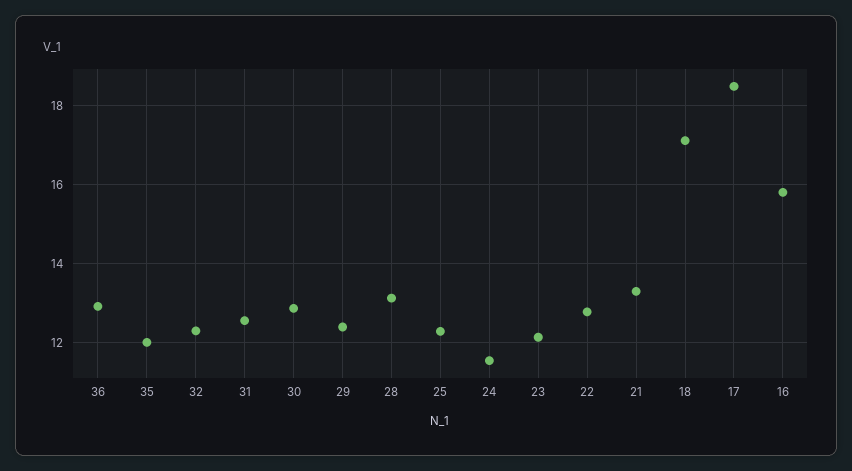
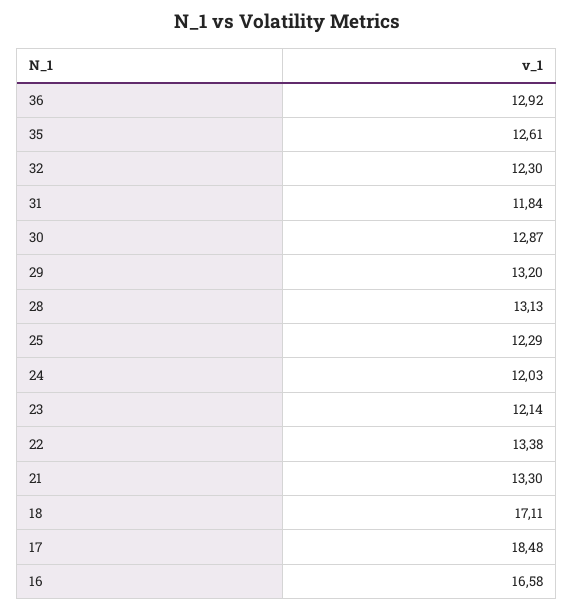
  {
    "36": 12.92,
-   "35": 12,
+   "35": 12.61,
    "32": 12.3,
-   "31": 12.6,
+   "31": 11.84,
    "30": 12.87,
-   "29": 12.4,
+   "29": 13.2,
    "28": 13.13,
    "25": 12.29,
-   "24": 11.6,
+   "24": 12.03,
    "23": 12.14,
-   "22": 12.8,
+   "22": 13.38,
    "21": 13.3,
    "18": 17.11,
    "17": 18.48,
-   "16": 15.8
+   "16": 16.58
  }

